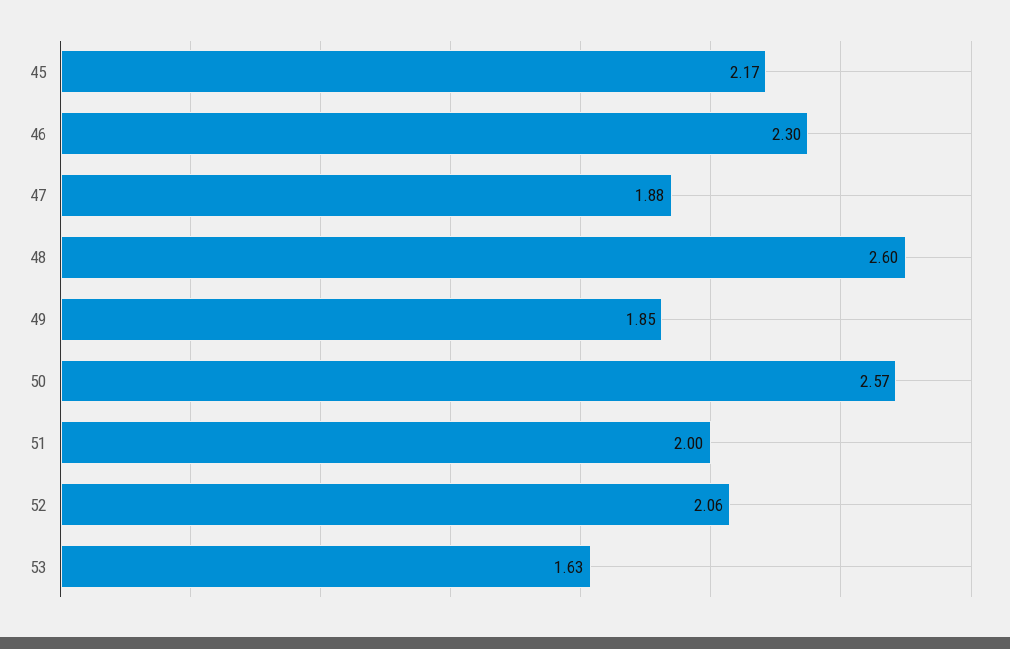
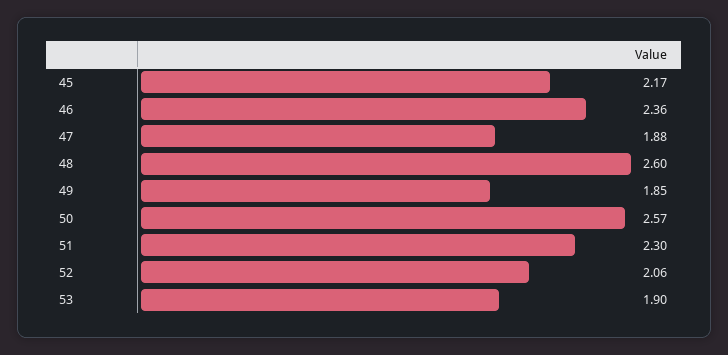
  {
    "45": 2.17,
-   "46": 2.3,
+   "46": 2.36,
    "47": 1.88,
    "48": 2.6,
    "49": 1.85,
    "50": 2.57,
-   "51": 2,
+   "51": 2.3,
    "52": 2.06,
-   "53": 1.63
+   "53": 1.9
  }

